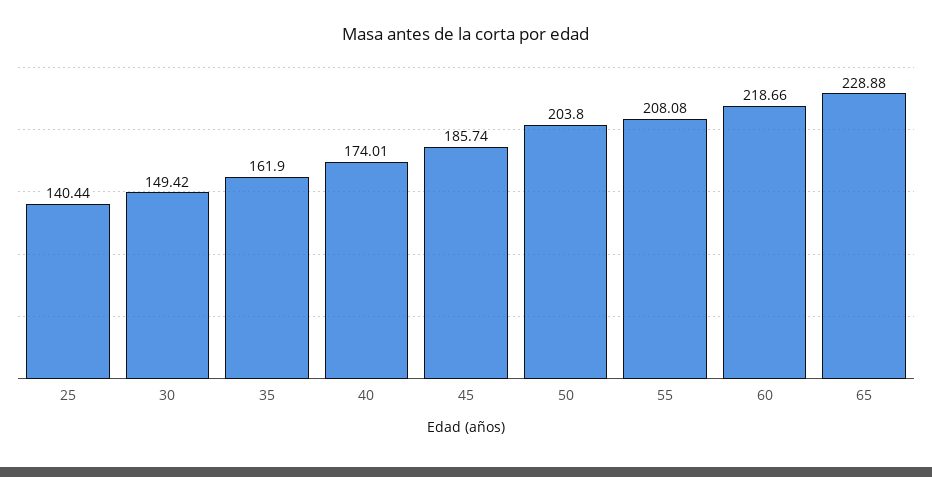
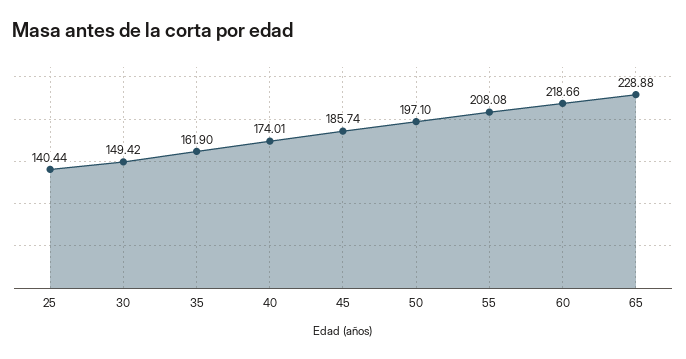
  {
    "25": 140.44,
    "30": 149.42,
    "35": 161.9,
    "40": 174.01,
    "45": 185.74,
-   "50": 203.8,
+   "50": 197.1,
    "55": 208.08,
    "60": 218.66,
    "65": 228.88
  }

